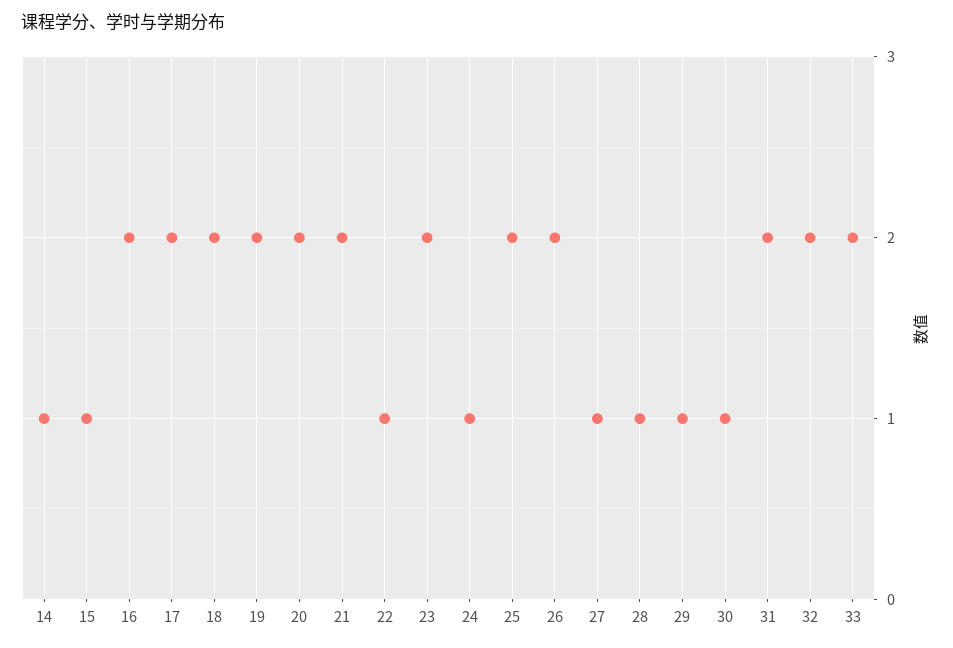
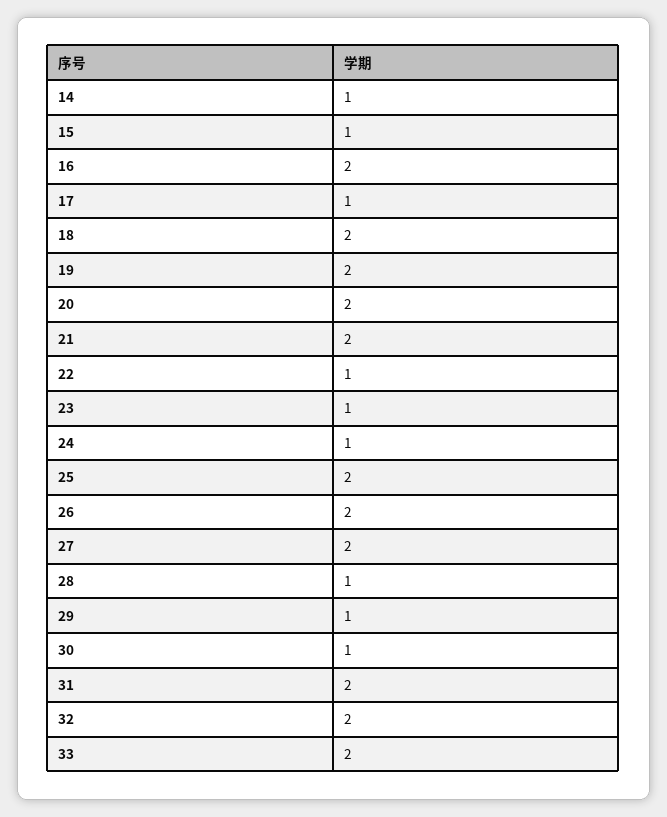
  {
    "14": 1,
    "15": 1,
    "16": 2,
-   "17": 2,
+   "17": 1,
    "18": 2,
    "19": 2,
    "20": 2,
    "21": 2,
    "22": 1,
-   "23": 2,
+   "23": 1,
    "24": 1,
    "25": 2,
    "26": 2,
-   "27": 1,
+   "27": 2,
    "28": 1,
    "29": 1,
    "30": 1,
    "31": 2,
    "32": 2,
    "33": 2
  }

